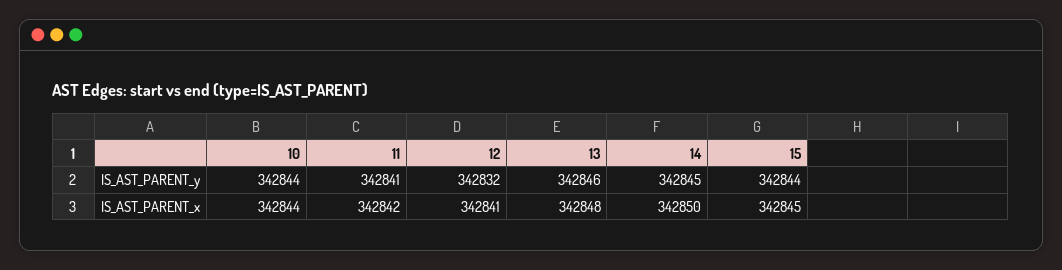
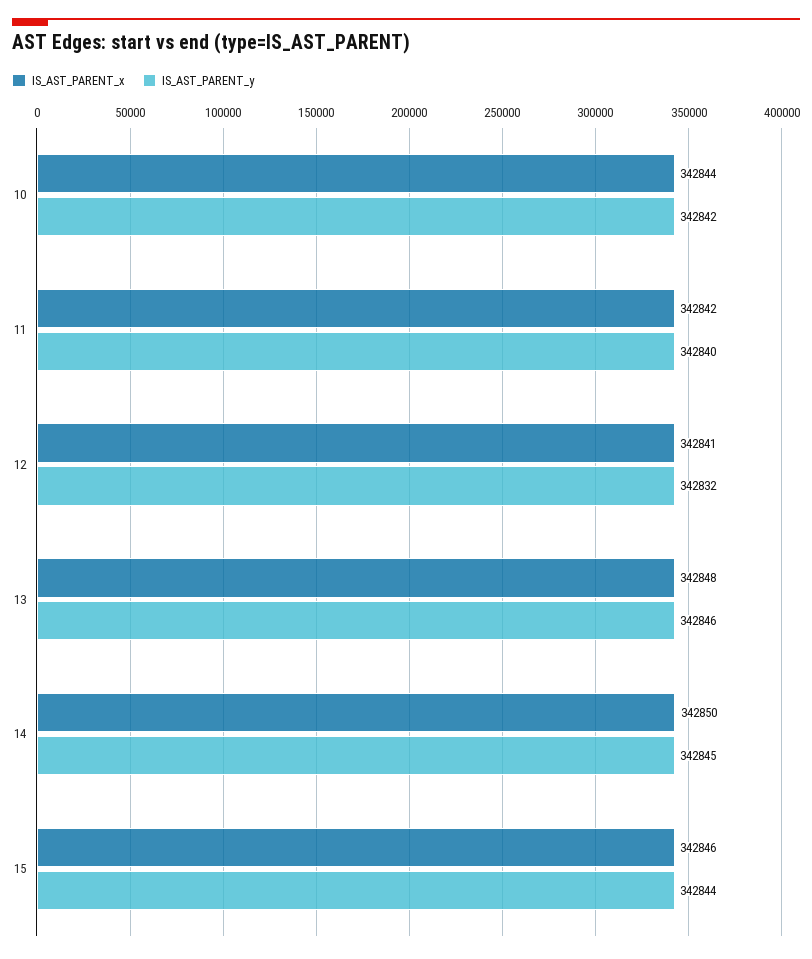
  {
    "IS_AST_PARENT_y": {
-     "10": 342844,
+     "10": 342842,
-     "11": 342841,
+     "11": 342840,
      "12": 342832,
      "13": 342846,
      "14": 342845,
      "15": 342844
    },
    "IS_AST_PARENT_x": {
      "10": 342844,
      "11": 342842,
      "12": 342841,
      "13": 342848,
      "14": 342850,
-     "15": 342845
+     "15": 342846
    }
  }

